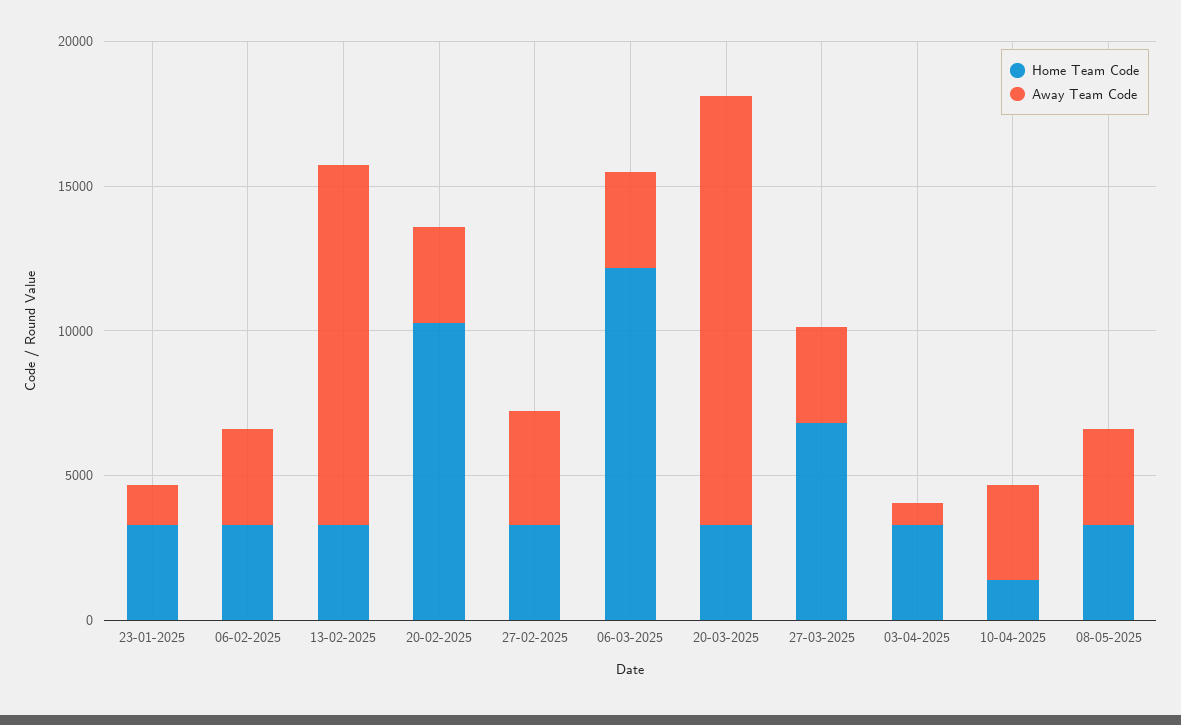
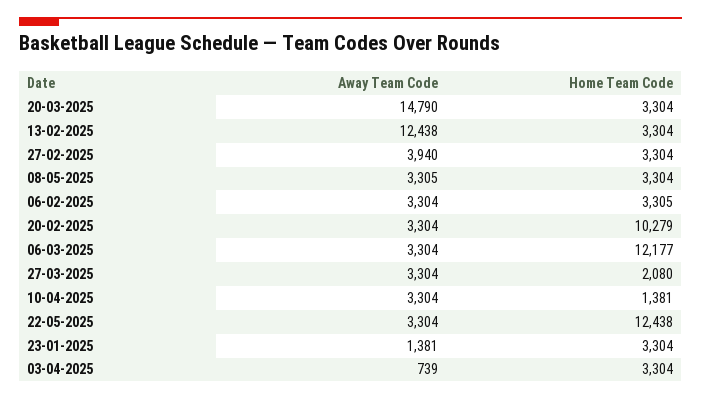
  {
    "Home Team Code": {
      "23-01-2025": 3304,
      "06-02-2025": 3305,
      "13-02-2025": 3304,
      "20-02-2025": 10279,
      "27-02-2025": 3304,
      "06-03-2025": 12177,
      "20-03-2025": 3304,
-     "27-03-2025": 7000,
+     "27-03-2025": 2080,
      "03-04-2025": 3304,
      "10-04-2025": 1381,
-     "08-05-2025": 3304
+     "08-05-2025": 3304,
+     "22-05-2025": 12438
    },
    "Away Team Code": {
      "23-01-2025": 1381,
      "06-02-2025": 3304,
      "13-02-2025": 12438,
      "20-02-2025": 3304,
      "27-02-2025": 3940,
      "06-03-2025": 3304,
      "20-03-2025": 14790,
      "27-03-2025": 3304,
      "03-04-2025": 739,
      "10-04-2025": 3304,
-     "08-05-2025": 3305
+     "08-05-2025": 3305,
+     "22-05-2025": 3304
    }
  }

